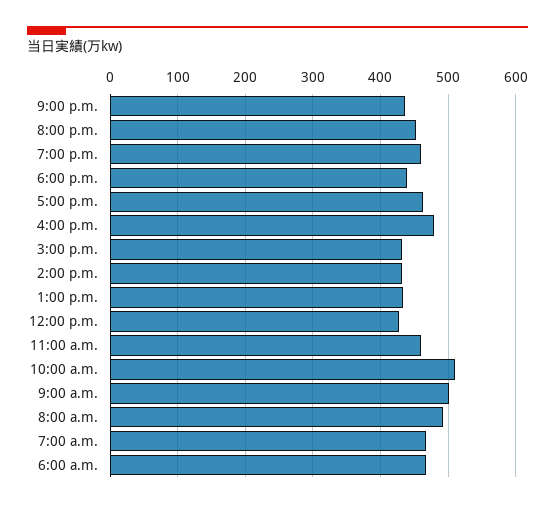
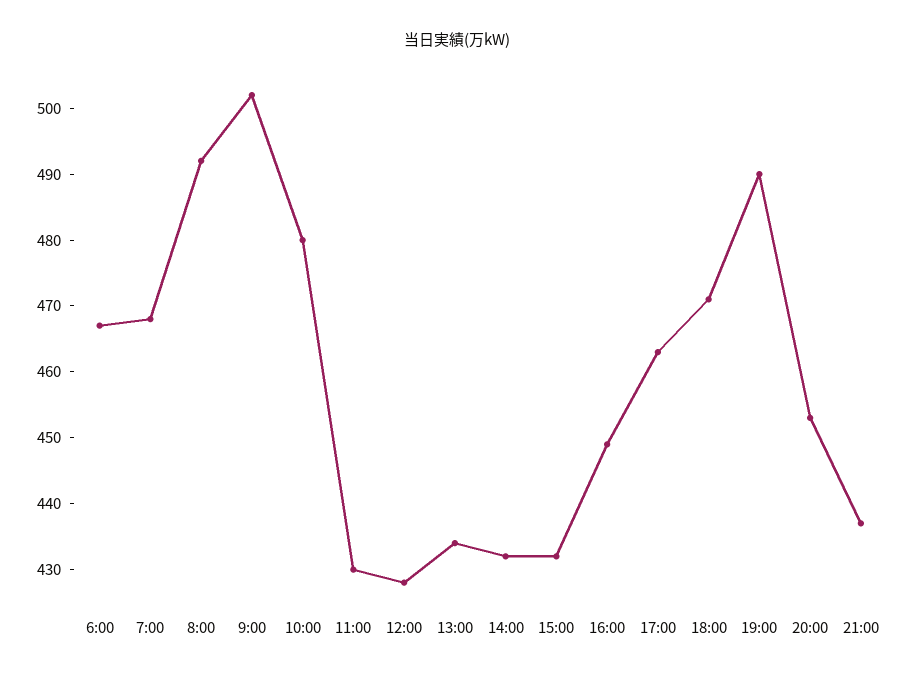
  {
    "9:00 p.m.": 435,
    "8:00 p.m.": 455,
-   "7:00 p.m.": 460,
+   "7:00 p.m.": 490,
-   "6:00 p.m.": 440,
+   "6:00 p.m.": 470,
    "5:00 p.m.": 465,
-   "4:00 p.m.": 480,
+   "4:00 p.m.": 450,
    "3:00 p.m.": 430,
    "2:00 p.m.": 430,
    "1:00 p.m.": 435,
    "12:00 p.m.": 430,
-   "11:00 a.m.": 460,
+   "11:00 a.m.": 430,
-   "10:00 a.m.": 510,
+   "10:00 a.m.": 480,
    "9:00 a.m.": 500,
    "8:00 a.m.": 490,
    "7:00 a.m.": 470,
    "6:00 a.m.": 465
  }

